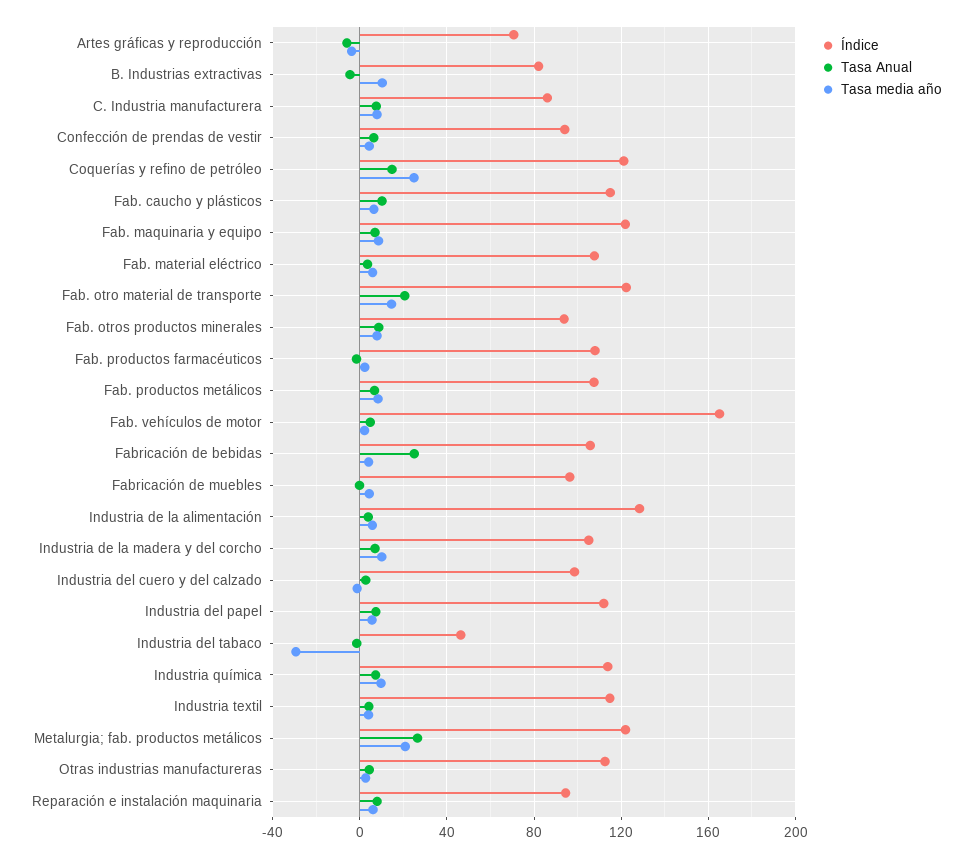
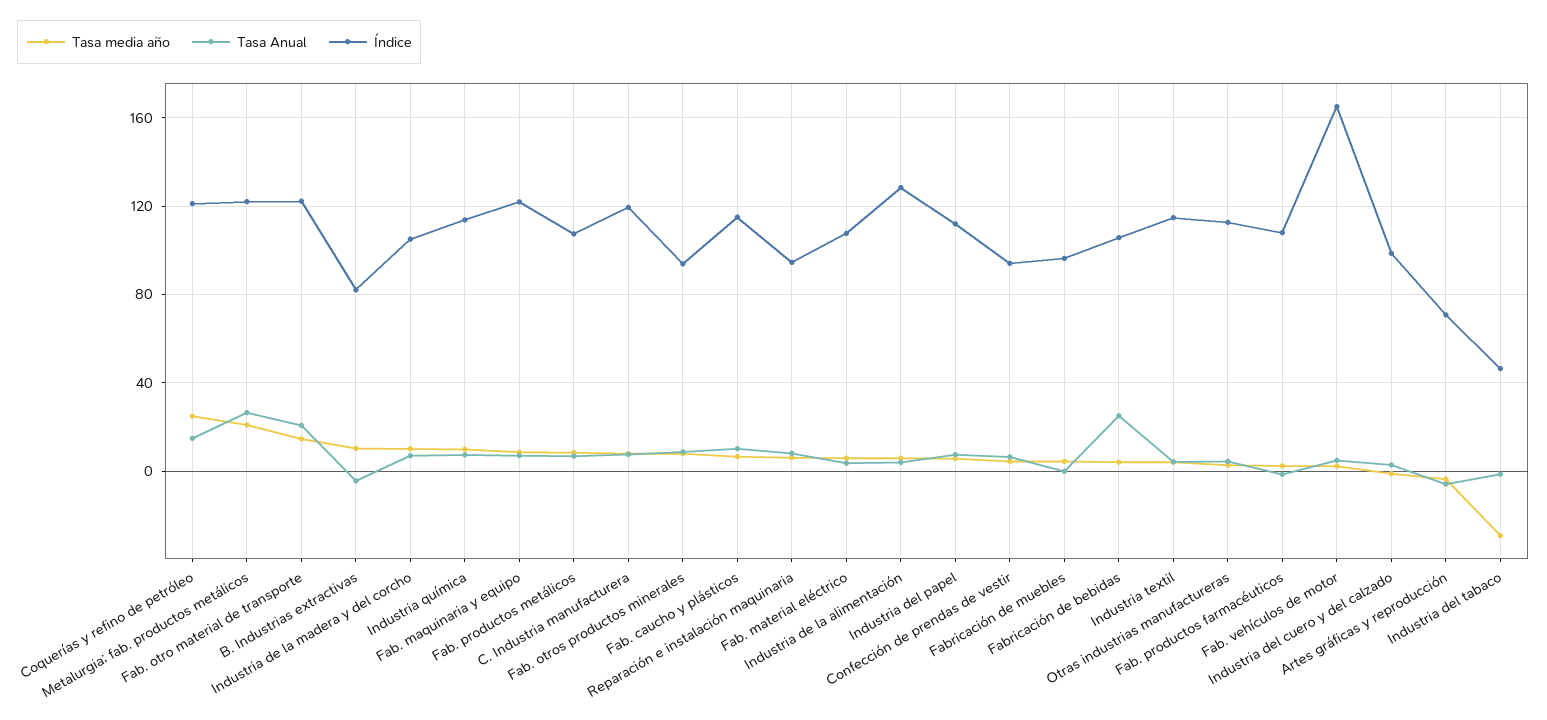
  {
    "Índice": {
      "Artes gráficas y reproducción": 70,
      "B. Industrias extractivas": 80,
-     "C. Industria manufacturera": 85,
+     "C. Industria manufacturera": 120,
      "Confección de prendas de vestir": 95,
      "Coquerías y refino de petróleo": 120,
      "Fab. caucho y plásticos": 115,
      "Fab. maquinaria y equipo": 120,
      "Fab. material eléctrico": 110,
      "Fab. otro material de transporte": 120,
      "Fab. otros productos minerales": 95,
      "Fab. productos farmacéuticos": 110,
      "Fab. productos metálicos": 110,
      "Fab. vehículos de motor": 165,
      "Fabricación de bebidas": 105,
      "Fabricación de muebles": 95,
      "Industria de la alimentación": 130,
      "Industria de la madera y del corcho": 105,
      "Industria del cuero y del calzado": 100,
      "Industria del papel": 110,
      "Industria del tabaco": 45,
      "Industria química": 115,
      "Industria textil": 115,
      "Metalurgia; fab. productos metálicos": 120,
      "Otras industrias manufactureras": 115,
      "Reparación e instalación maquinaria": 95
    },
    "Tasa Anual": {
      "Artes gráficas y reproducción": -5,
      "B. Industrias extractivas": -5,
      "C. Industria manufacturera": 10,
      "Confección de prendas de vestir": 5,
      "Coquerías y refino de petróleo": 15,
      "Fab. caucho y plásticos": 10,
      "Fab. maquinaria y equipo": 5,
      "Fab. material eléctrico": 5,
      "Fab. otro material de transporte": 20,
      "Fab. otros productos minerales": 10,
      "Fab. productos farmacéuticos": 0,
      "Fab. productos metálicos": 5,
      "Fab. vehículos de motor": 5,
      "Fabricación de bebidas": 25,
      "Fabricación de muebles": 0,
      "Industria de la alimentación": 5,
      "Industria de la madera y del corcho": 5,
      "Industria del cuero y del calzado": 5,
      "Industria del papel": 5,
      "Industria del tabaco": 0,
      "Industria química": 5,
      "Industria textil": 5,
      "Metalurgia; fab. productos metálicos": 25,
      "Otras industrias manufactureras": 5,
      "Reparación e instalación maquinaria": 10
    },
    "Tasa media año": {
      "Artes gráficas y reproducción": -5,
      "B. Industrias extractivas": 10,
      "C. Industria manufacturera": 10,
      "Confección de prendas de vestir": 5,
      "Coquerías y refino de petróleo": 25,
      "Fab. caucho y plásticos": 5,
      "Fab. maquinaria y equipo": 10,
      "Fab. material eléctrico": 5,
      "Fab. otro material de transporte": 15,
      "Fab. otros productos minerales": 10,
      "Fab. productos farmacéuticos": 0,
      "Fab. productos metálicos": 10,
      "Fab. vehículos de motor": 0,
      "Fabricación de bebidas": 5,
      "Fabricación de muebles": 5,
      "Industria de la alimentación": 5,
      "Industria de la madera y del corcho": 10,
      "Industria del cuero y del calzado": 0,
      "Industria del papel": 5,
      "Industria del tabaco": -30,
      "Industria química": 10,
      "Industria textil": 5,
      "Metalurgia; fab. productos metálicos": 20,
      "Otras industrias manufactureras": 5,
      "Reparación e instalación maquinaria": 5
    }
  }

